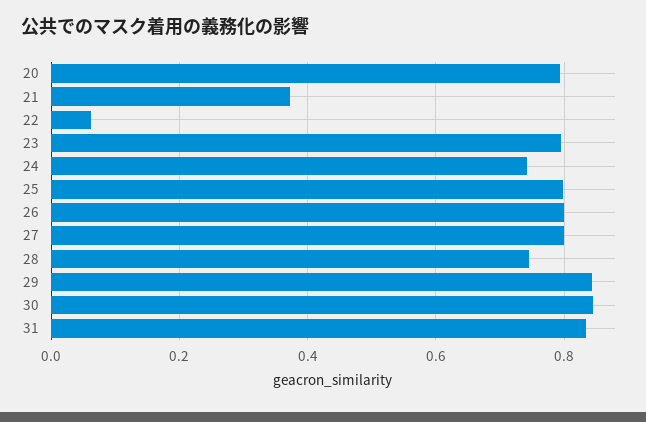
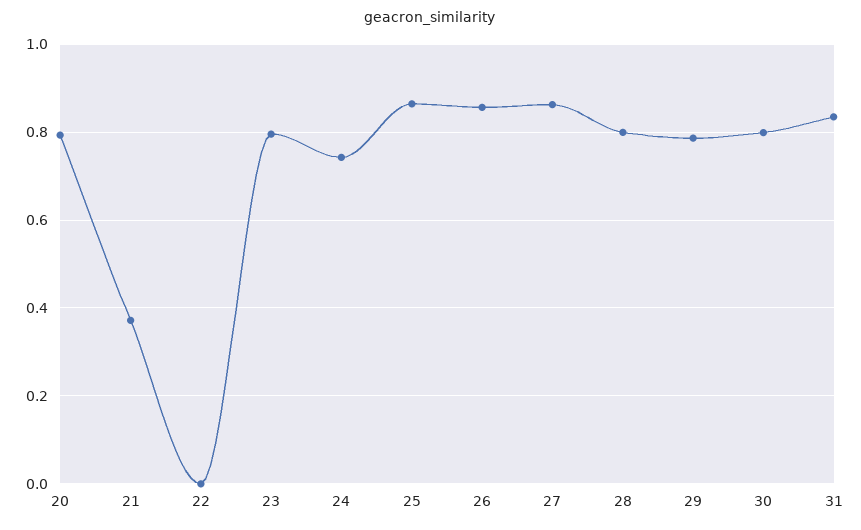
  {
    "20": 0.8,
    "21": 0.38,
-   "22": 0.06,
+   "22": 0,
    "23": 0.8,
    "24": 0.74,
-   "25": 0.8,
+   "25": 0.86,
-   "26": 0.8,
+   "26": 0.86,
-   "27": 0.8,
+   "27": 0.86,
-   "28": 0.74,
+   "28": 0.8,
-   "29": 0.84,
+   "29": 0.78,
-   "30": 0.84,
+   "30": 0.8,
    "31": 0.84
  }

